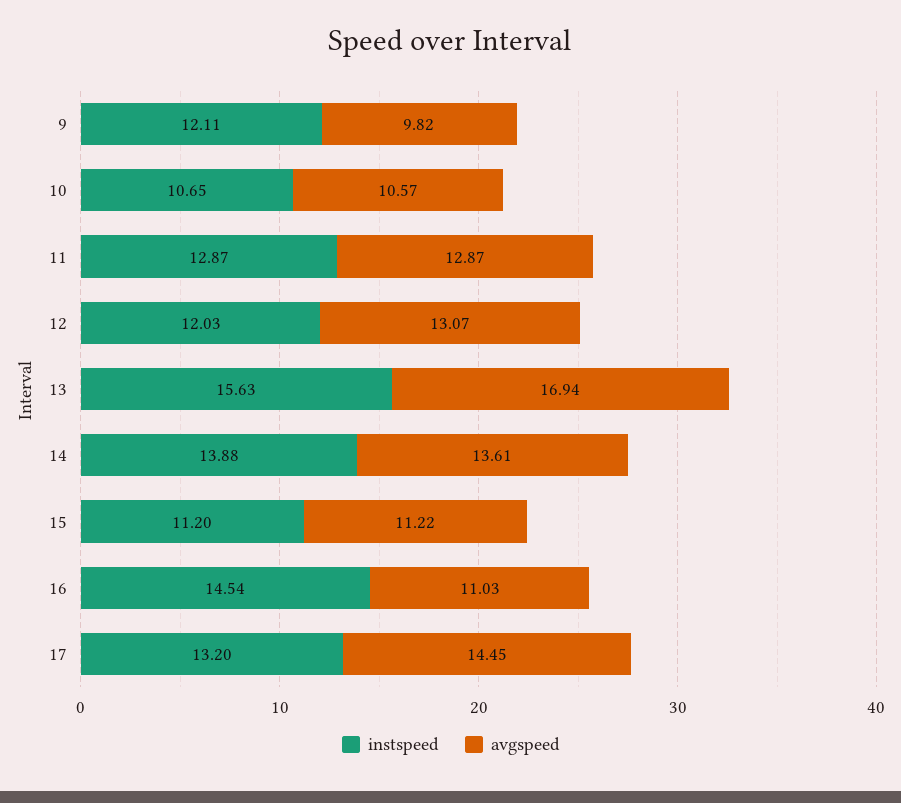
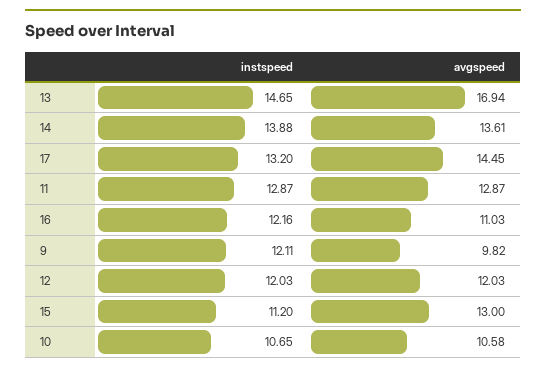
  {
    "instspeed": {
      "9": 12.11,
      "10": 10.65,
      "11": 12.87,
      "12": 12.03,
-     "13": 15.63,
+     "13": 14.65,
      "14": 13.88,
      "15": 11.2,
-     "16": 14.54,
+     "16": 12.16,
      "17": 13.2
    },
    "avgspeed": {
      "9": 9.82,
-     "10": 10.57,
+     "10": 10.58,
      "11": 12.87,
-     "12": 13.07,
+     "12": 12.03,
      "13": 16.94,
      "14": 13.61,
-     "15": 11.22,
+     "15": 13,
      "16": 11.03,
      "17": 14.45
    }
  }

